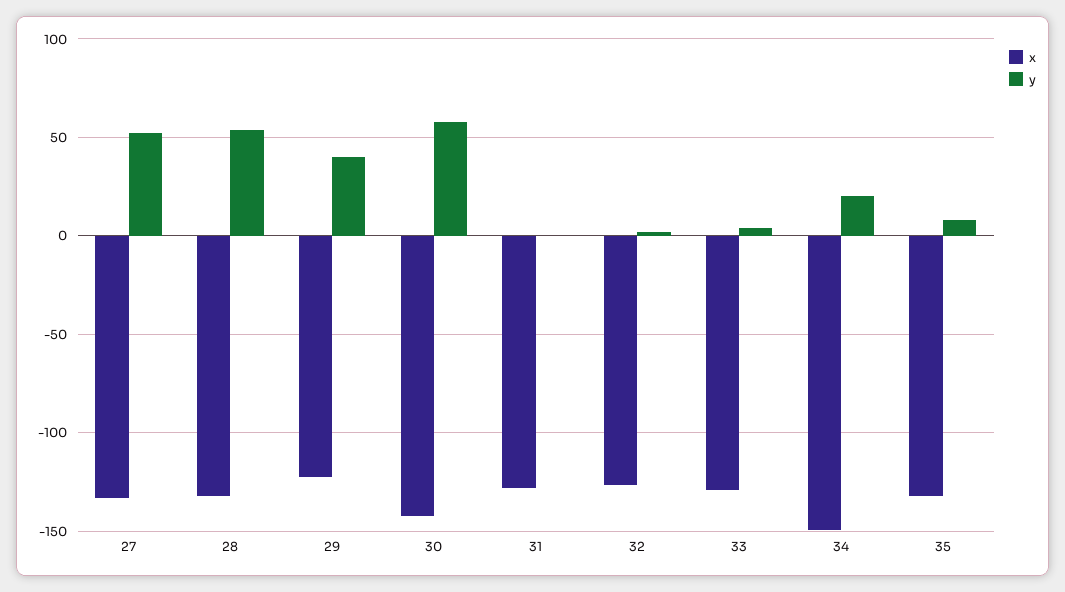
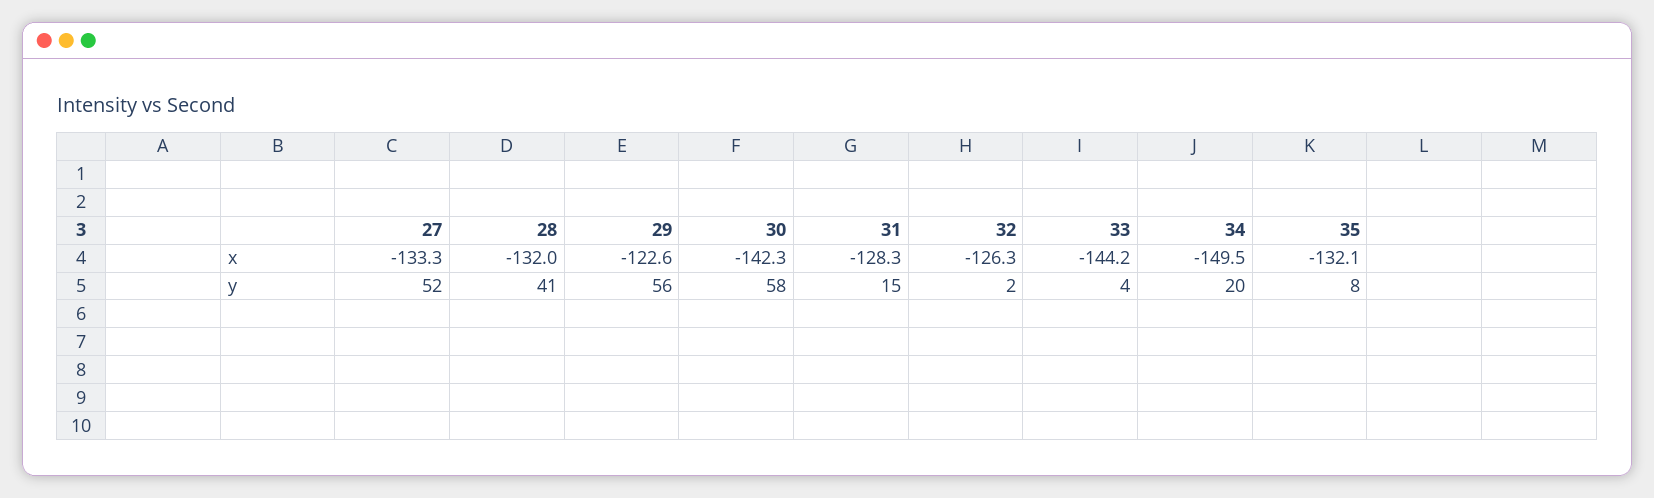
  {
    "x": {
      "27": -133.3,
      "28": -132,
      "29": -122.6,
      "30": -142.3,
      "31": -128.3,
      "32": -126.3,
-     "33": -130,
+     "33": -144.2,
      "34": -149.5,
      "35": -132.1
    },
    "y": {
      "27": 52,
-     "28": 55,
+     "28": 41,
-     "29": 40,
+     "29": 56,
      "30": 58,
-     "31": 0,
+     "31": 15,
      "32": 2,
      "33": 4,
      "34": 20,
      "35": 8
    }
  }

